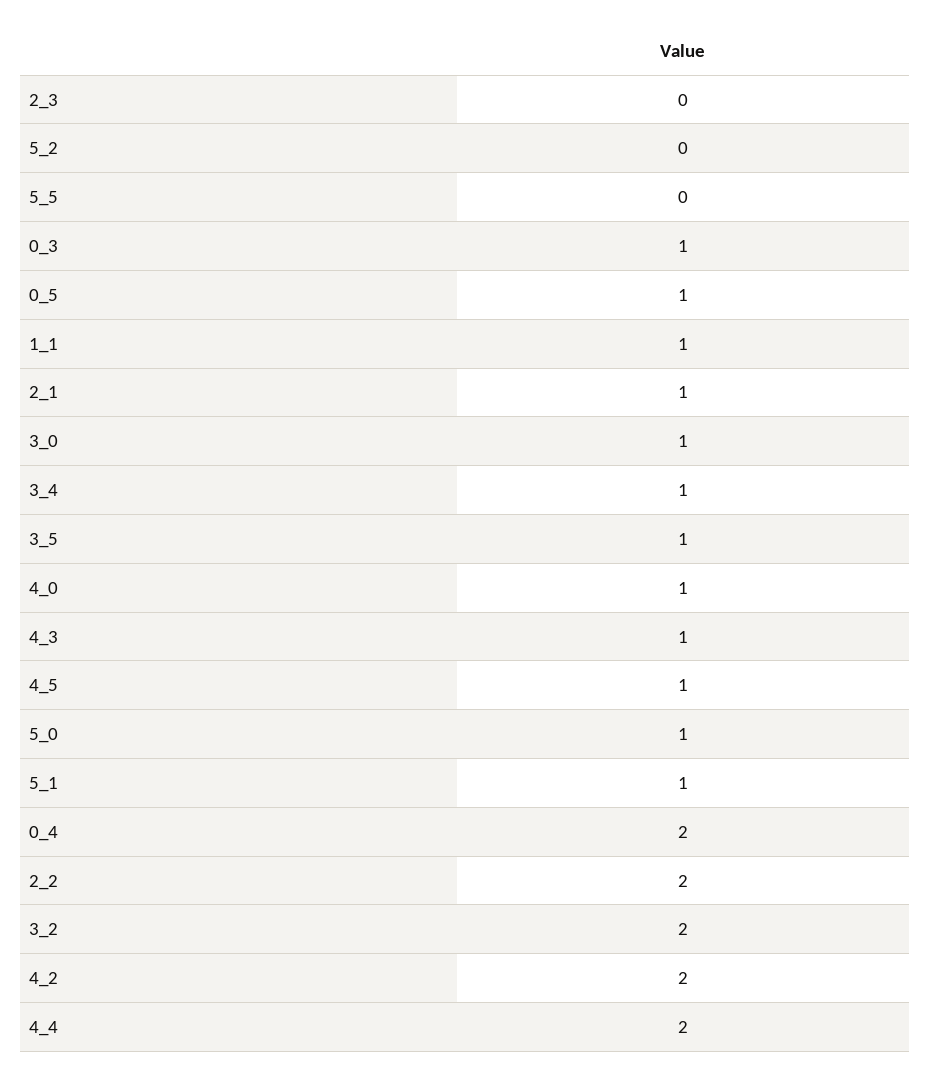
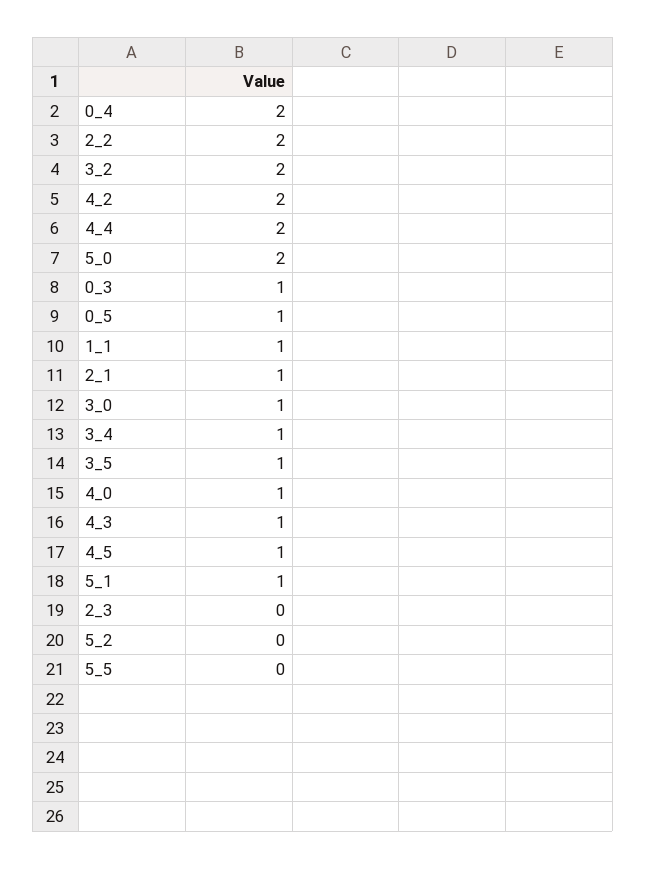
  {
    "2_3": 0,
    "5_2": 0,
    "5_5": 0,
    "0_3": 1,
    "0_5": 1,
    "1_1": 1,
    "2_1": 1,
    "3_0": 1,
    "3_4": 1,
    "3_5": 1,
    "4_0": 1,
    "4_3": 1,
    "4_5": 1,
-   "5_0": 1,
+   "5_0": 2,
    "5_1": 1,
    "0_4": 2,
    "2_2": 2,
    "3_2": 2,
    "4_2": 2,
    "4_4": 2
  }

